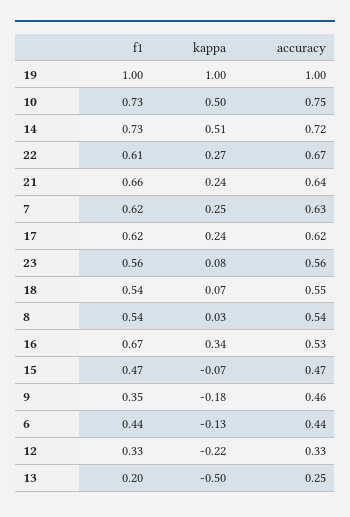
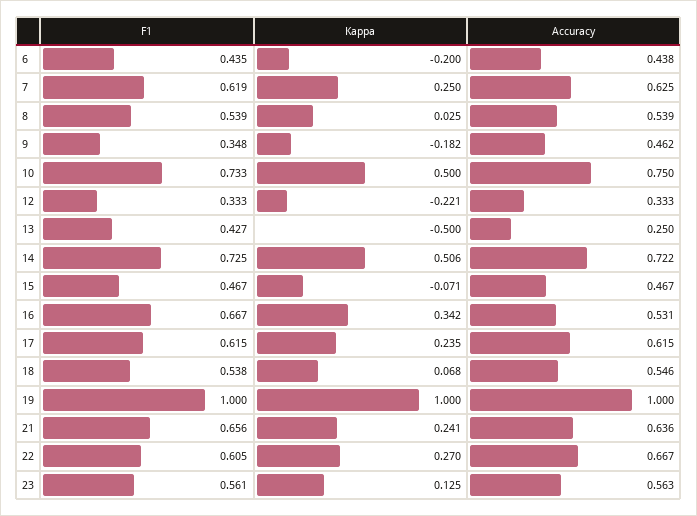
  {
    "f1": {
      "19": 1,
      "10": 0.733,
      "14": 0.725,
      "22": 0.605,
      "21": 0.656,
      "7": 0.619,
      "17": 0.615,
      "23": 0.561,
      "18": 0.538,
      "8": 0.539,
      "16": 0.667,
      "15": 0.467,
      "9": 0.348,
      "6": 0.435,
      "12": 0.333,
-     "13": 0.2
+     "13": 0.427
    },
    "kappa": {
      "19": 1,
      "10": 0.5,
      "14": 0.506,
      "22": 0.27,
      "21": 0.241,
      "7": 0.25,
      "17": 0.235,
-     "23": 0.08,
+     "23": 0.125,
      "18": 0.068,
      "8": 0.025,
      "16": 0.342,
      "15": -0.071,
      "9": -0.182,
-     "6": -0.13,
+     "6": -0.2,
      "12": -0.221,
      "13": -0.5
    },
    "accuracy": {
      "19": 1,
      "10": 0.75,
      "14": 0.722,
      "22": 0.667,
      "21": 0.636,
      "7": 0.625,
      "17": 0.615,
      "23": 0.563,
      "18": 0.546,
      "8": 0.539,
      "16": 0.531,
      "15": 0.467,
      "9": 0.462,
      "6": 0.438,
      "12": 0.333,
      "13": 0.25
    }
  }

